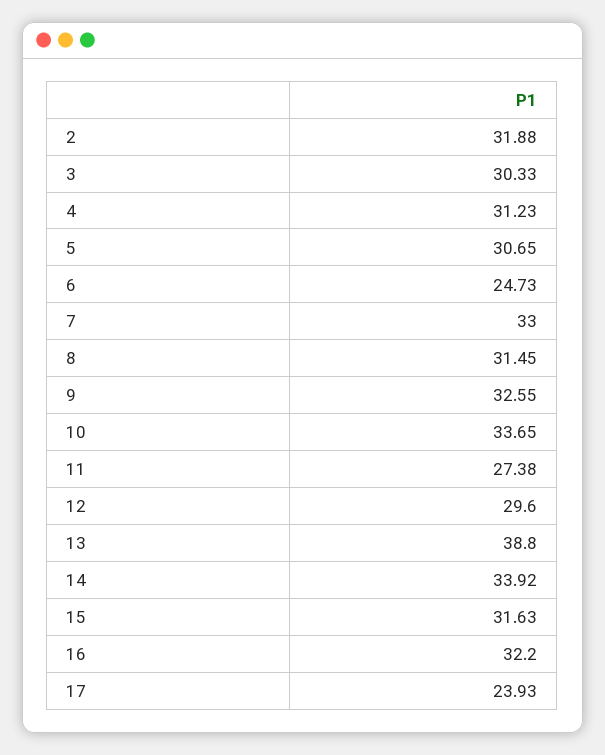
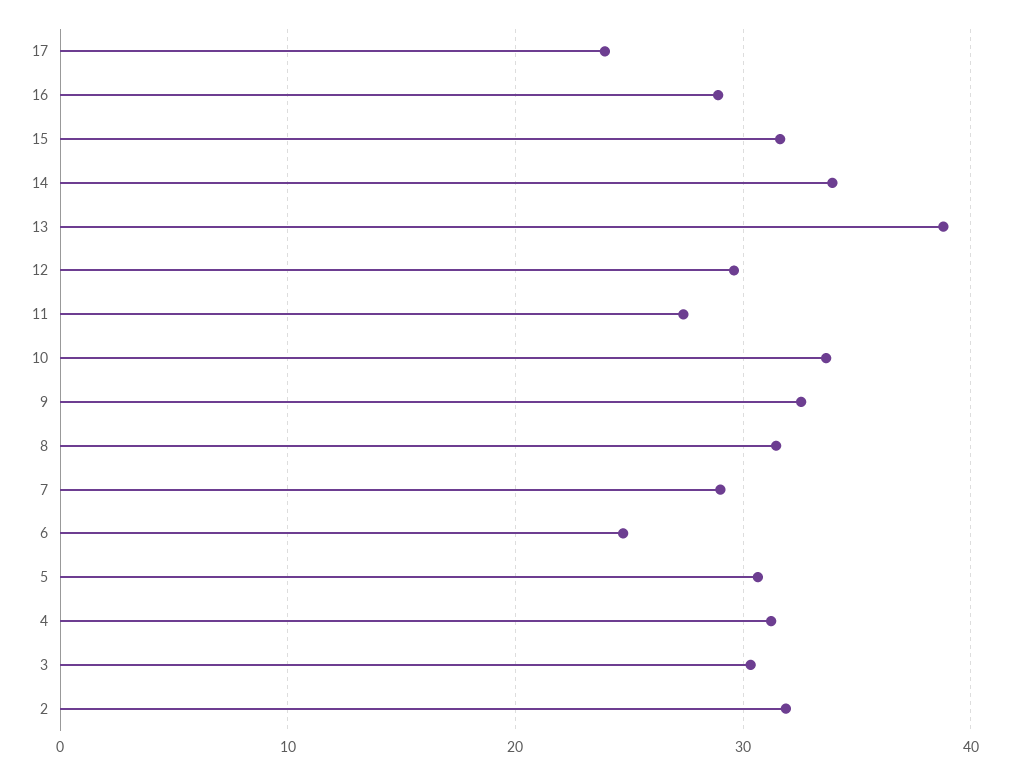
  {
    "2": 31.88,
    "3": 30.33,
    "4": 31.23,
    "5": 30.65,
    "6": 24.73,
-   "7": 33,
+   "7": 29,
    "8": 31.45,
    "9": 32.55,
    "10": 33.65,
    "11": 27.38,
    "12": 29.6,
    "13": 38.8,
    "14": 33.92,
    "15": 31.63,
-   "16": 32.2,
+   "16": 29,
    "17": 23.93
  }

